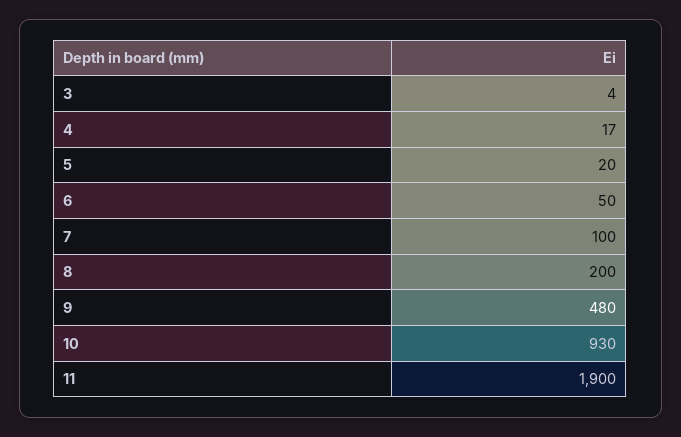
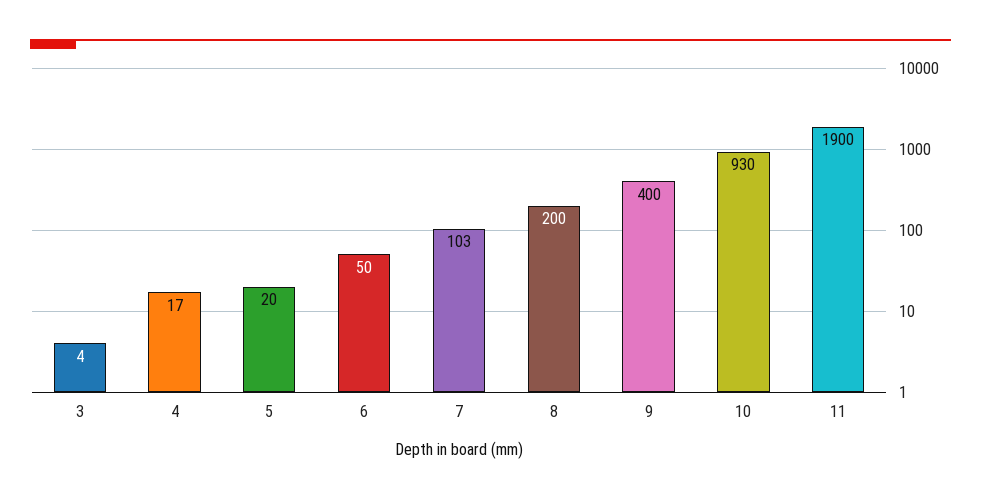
  {
    "3": 4,
    "4": 17,
    "5": 20,
    "6": 50,
-   "7": 100,
+   "7": 103,
    "8": 200,
-   "9": 480,
+   "9": 400,
    "10": 930,
    "11": 1900
  }

